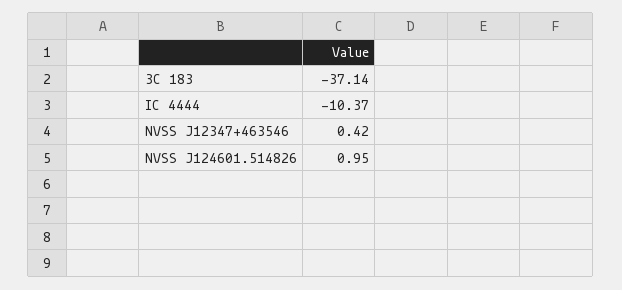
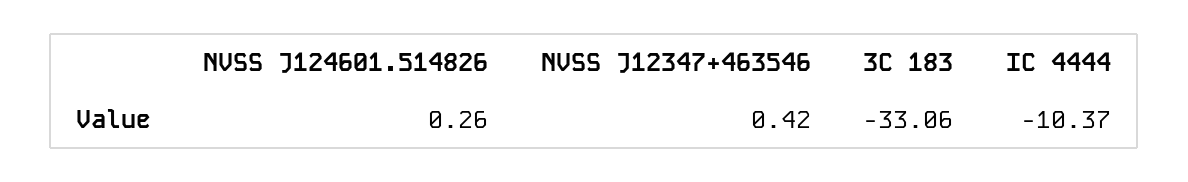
  {
-   "3C 183": -37.14,
+   "3C 183": -33.06,
    "IC 4444": -10.37,
    "NVSS J12347+463546": 0.42,
-   "NVSS J124601.514826": 0.95
+   "NVSS J124601.514826": 0.26
  }

